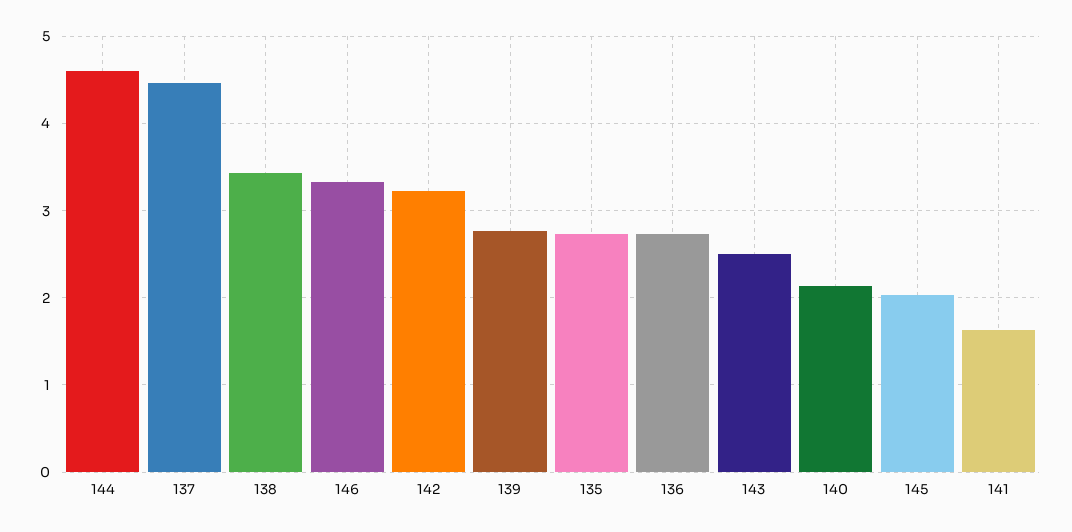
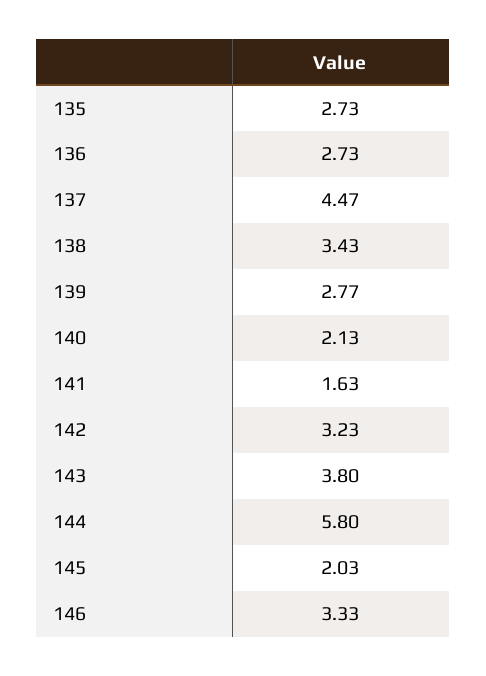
  {
-   "144": 4.6,
+   "144": 5.8,
    "137": 4.47,
    "138": 3.43,
    "146": 3.33,
    "142": 3.23,
    "139": 2.77,
    "135": 2.73,
    "136": 2.73,
-   "143": 2.5,
+   "143": 3.8,
    "140": 2.13,
    "145": 2.03,
    "141": 1.63
  }

